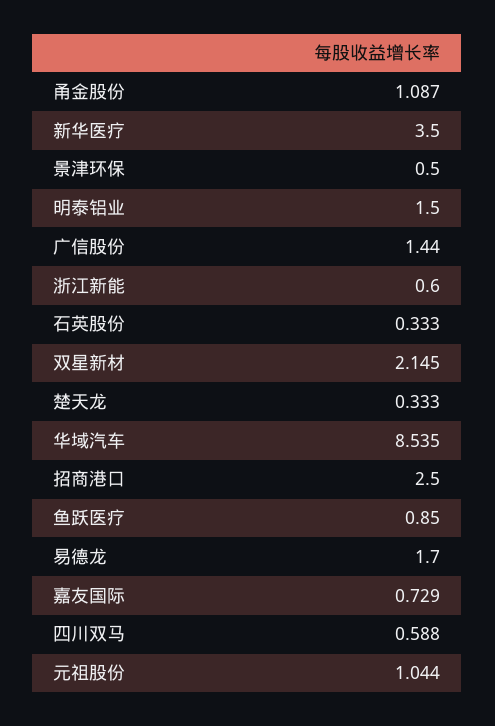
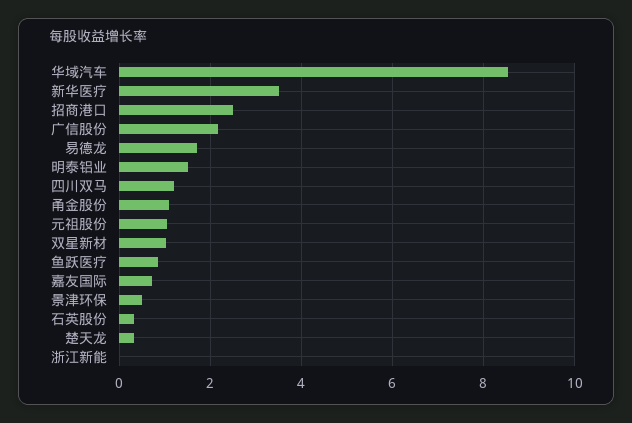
  {
    "甬金股份": 1.087,
    "新华医疗": 3.5,
    "景津环保": 0.5,
    "明泰铝业": 1.5,
-   "广信股份": 1.44,
+   "广信股份": 2.2,
-   "浙江新能": 0.6,
+   "浙江新能": 0,
    "石英股份": 0.333,
-   "双星新材": 2.145,
+   "双星新材": 1,
    "楚天龙": 0.333,
    "华域汽车": 8.535,
    "招商港口": 2.5,
    "鱼跃医疗": 0.85,
    "易德龙": 1.7,
    "嘉友国际": 0.729,
-   "四川双马": 0.588,
+   "四川双马": 1.2,
    "元祖股份": 1.044
  }

